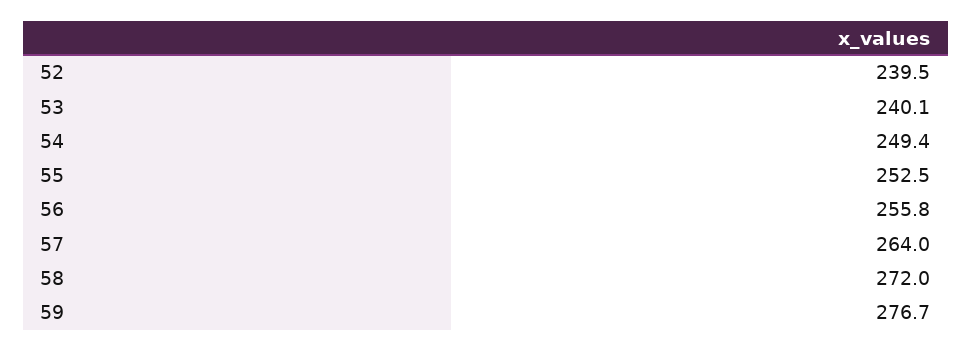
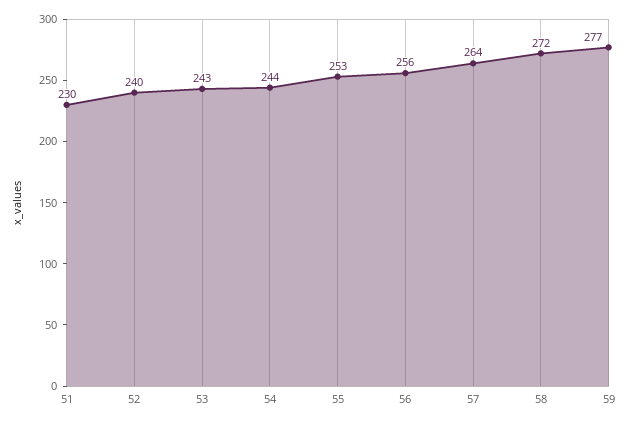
  {
    "52": 239.5,
-   "53": 240.1,
+   "53": 243,
-   "54": 249.4,
+   "54": 244,
    "55": 252.5,
    "56": 255.8,
    "57": 264,
    "58": 272,
-   "59": 276.7
+   "59": 276.7,
+   "51": 230
  }

